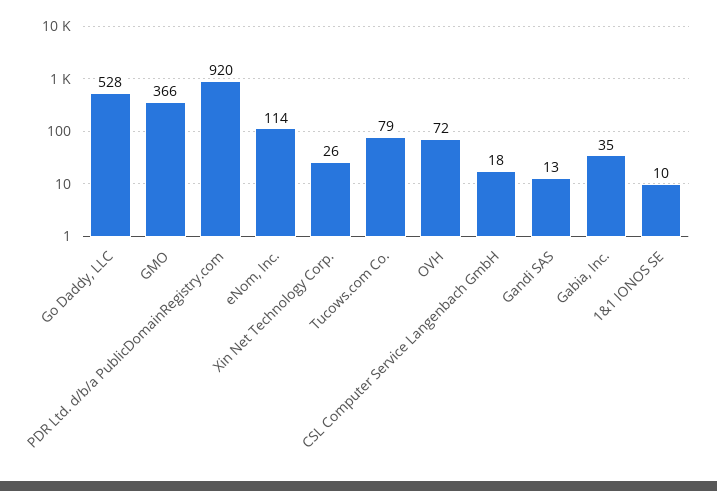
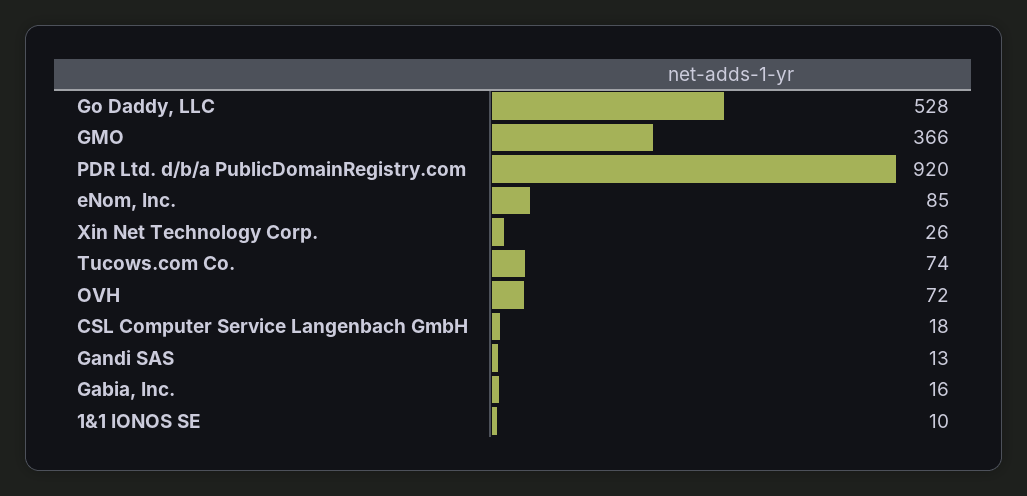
  {
    "Go Daddy, LLC": 528,
    "GMO": 366,
    "PDR Ltd. d/b/a PublicDomainRegistry.com": 920,
-   "eNom, Inc.": 114,
+   "eNom, Inc.": 85,
    "Xin Net Technology Corp.": 26,
-   "Tucows.com Co.": 79,
+   "Tucows.com Co.": 74,
    "OVH": 72,
    "CSL Computer Service Langenbach GmbH": 18,
    "Gandi SAS": 13,
-   "Gabia, Inc.": 35,
+   "Gabia, Inc.": 16,
    "1&1 IONOS SE": 10
  }

